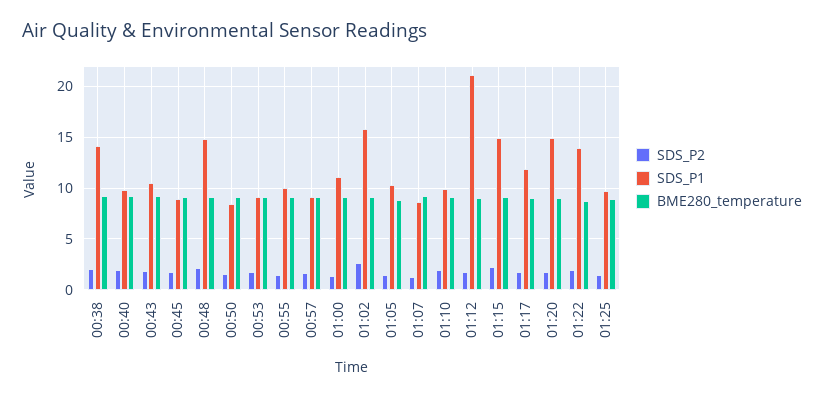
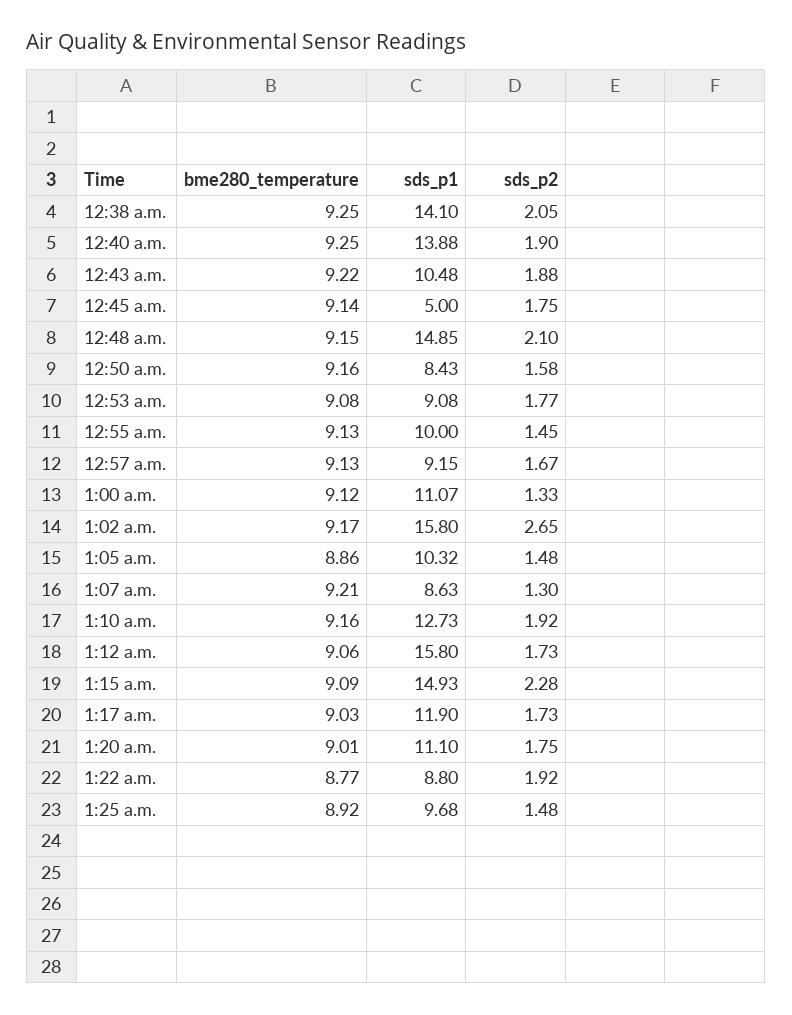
  {
    "SDS_P2": {
      "00:38": 2.05,
      "00:40": 1.9,
      "00:43": 1.88,
      "00:45": 1.75,
      "00:48": 2.1,
      "00:50": 1.58,
      "00:53": 1.77,
      "00:55": 1.45,
      "00:57": 1.67,
      "01:00": 1.33,
      "01:02": 2.65,
      "01:05": 1.48,
      "01:07": 1.3,
      "01:10": 1.92,
      "01:12": 1.73,
      "01:15": 2.28,
      "01:17": 1.73,
      "01:20": 1.75,
      "01:22": 1.92,
      "01:25": 1.48
    },
    "SDS_P1": {
      "00:38": 14.1,
-     "00:40": 10,
+     "00:40": 13.88,
      "00:43": 10.48,
-     "00:45": 9,
+     "00:45": 5,
      "00:48": 14.85,
      "00:50": 8.43,
      "00:53": 9.08,
      "00:55": 10,
      "00:57": 9.15,
      "01:00": 11.07,
      "01:02": 15.8,
      "01:05": 10.32,
      "01:07": 8.63,
-     "01:10": 10,
+     "01:10": 12.73,
-     "01:12": 21,
+     "01:12": 15.8,
      "01:15": 14.93,
      "01:17": 11.9,
-     "01:20": 15,
+     "01:20": 11.1,
-     "01:22": 14,
+     "01:22": 8.8,
      "01:25": 9.68
    },
    "BME280_temperature": {
      "00:38": 9.25,
      "00:40": 9.25,
      "00:43": 9.22,
      "00:45": 9.14,
      "00:48": 9.15,
      "00:50": 9.16,
      "00:53": 9.08,
      "00:55": 9.13,
      "00:57": 9.13,
      "01:00": 9.12,
      "01:02": 9.17,
      "01:05": 8.86,
      "01:07": 9.21,
      "01:10": 9.16,
      "01:12": 9.06,
      "01:15": 9.09,
      "01:17": 9.03,
      "01:20": 9.01,
      "01:22": 8.77,
      "01:25": 8.92
    }
  }

